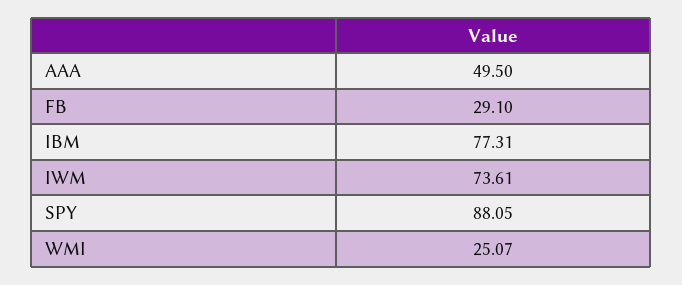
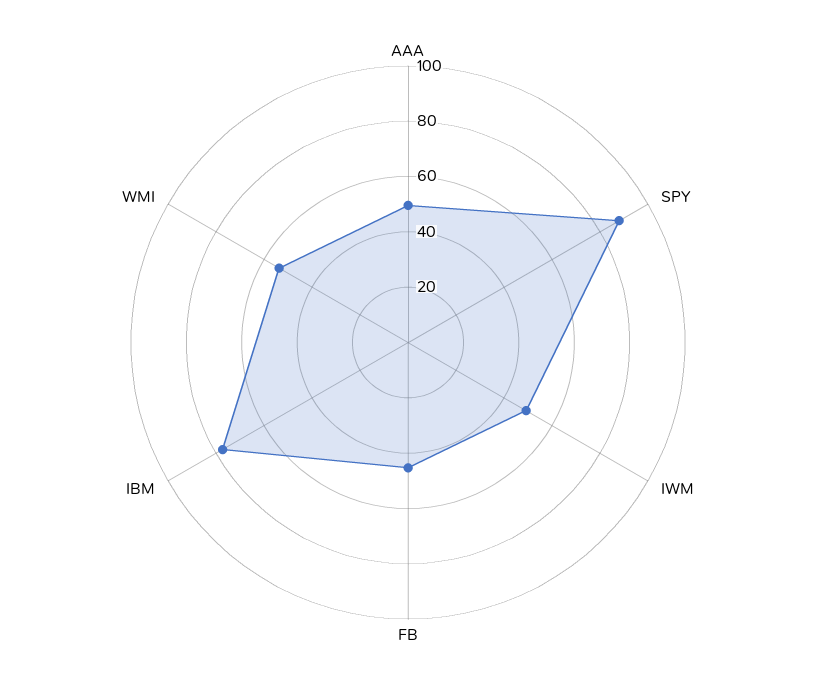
  {
    "AAA": 49.5,
-   "FB": 29.1,
+   "FB": 45,
    "IBM": 77.31,
-   "IWM": 73.61,
+   "IWM": 50,
    "SPY": 88.05,
-   "WMI": 25.07
+   "WMI": 55
  }

